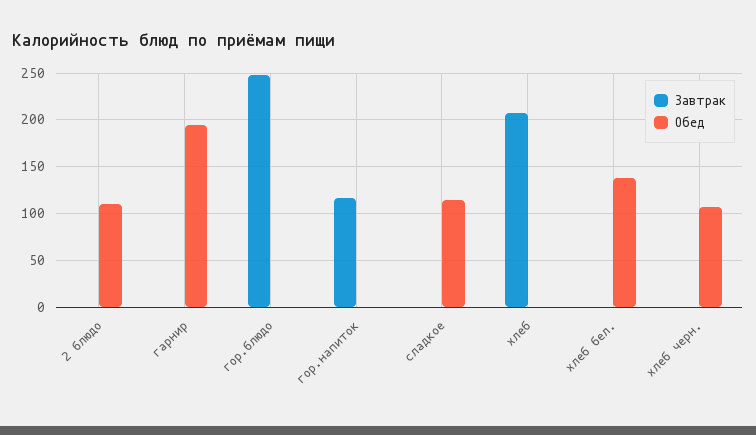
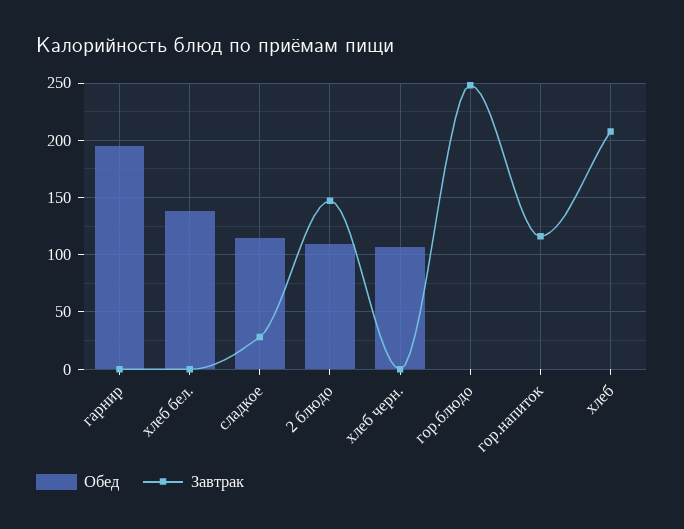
  {
    "Завтрак": {
-     "2 блюдо": 0,
+     "2 блюдо": 150,
      "гарнир": 0,
      "гор.блюдо": 250,
      "гор.напиток": 120,
-     "сладкое": 0,
+     "сладкое": 30,
      "хлеб": 210,
      "хлеб бел.": 0,
      "хлеб черн.": 0
    },
    "Обед": {
      "2 блюдо": 110,
      "гарнир": 200,
      "гор.блюдо": 0,
      "гор.напиток": 0,
      "сладкое": 110,
      "хлеб": 0,
      "хлеб бел.": 140,
      "хлеб черн.": 110
    }
  }

